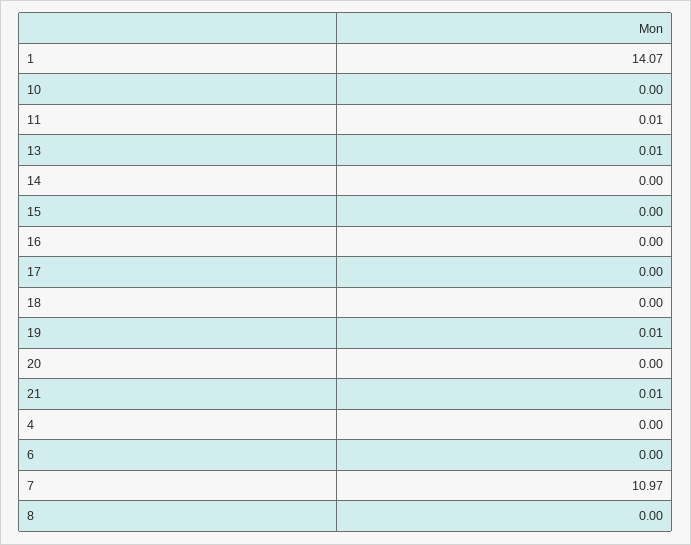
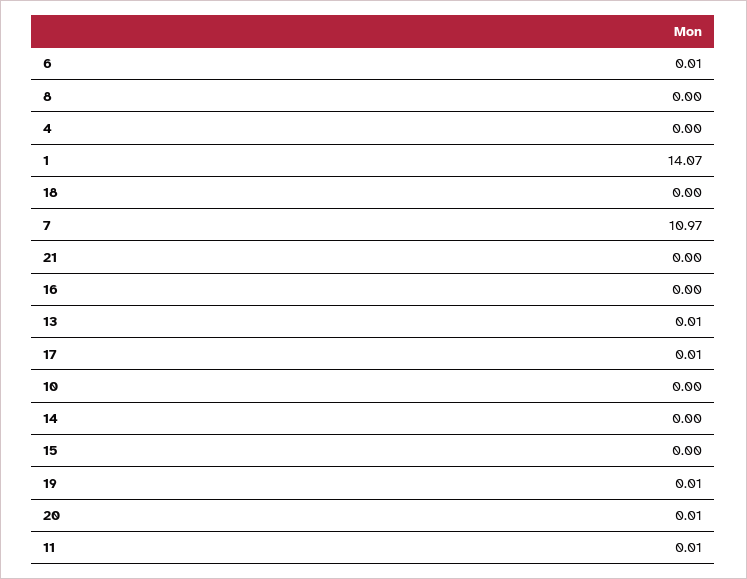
  {
    "1": 14.07,
    "10": 0,
    "11": 0.01,
    "13": 0.01,
    "14": 0,
    "15": 0,
    "16": 0,
-   "17": 0,
+   "17": 0.01,
    "18": 0,
    "19": 0.01,
-   "20": 0,
+   "20": 0.01,
-   "21": 0.01,
+   "21": 0,
    "4": 0,
-   "6": 0,
+   "6": 0.01,
    "7": 10.97,
    "8": 0
  }

